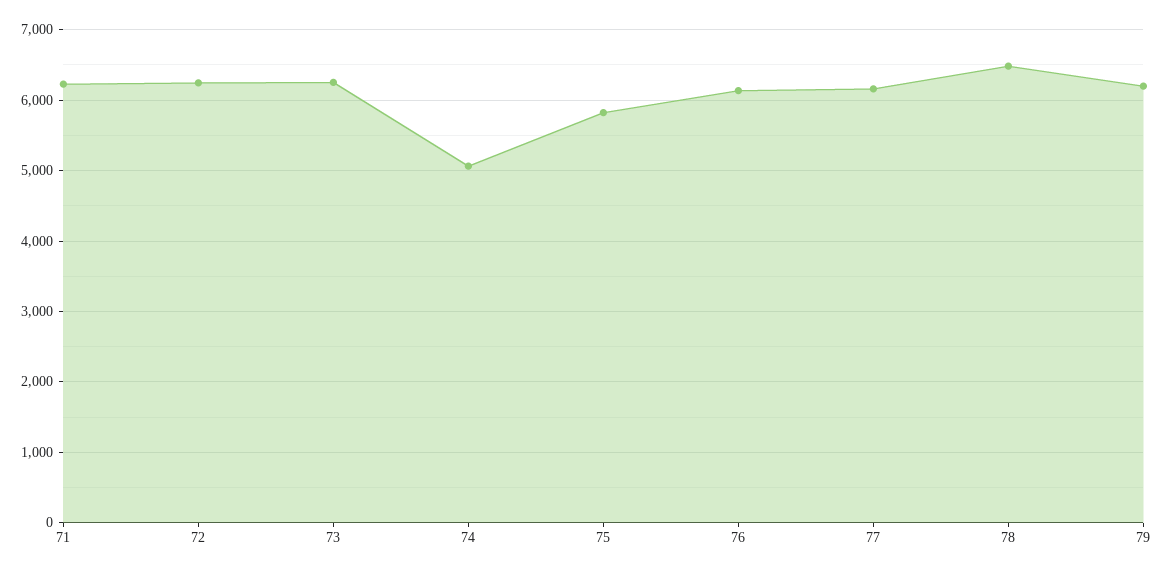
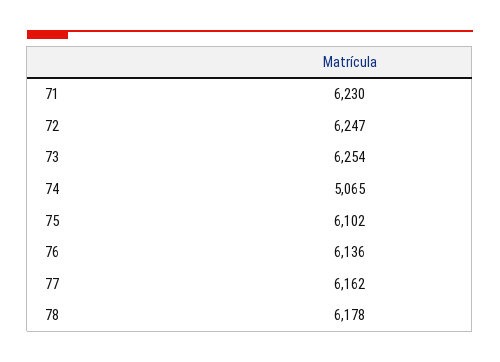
  {
    "71": 6230,
    "72": 6247,
    "73": 6254,
    "74": 5065,
-   "75": 5800,
+   "75": 6102,
    "76": 6136,
    "77": 6162,
-   "78": 6500,
+   "78": 6178
-   "79": 6200
  }

